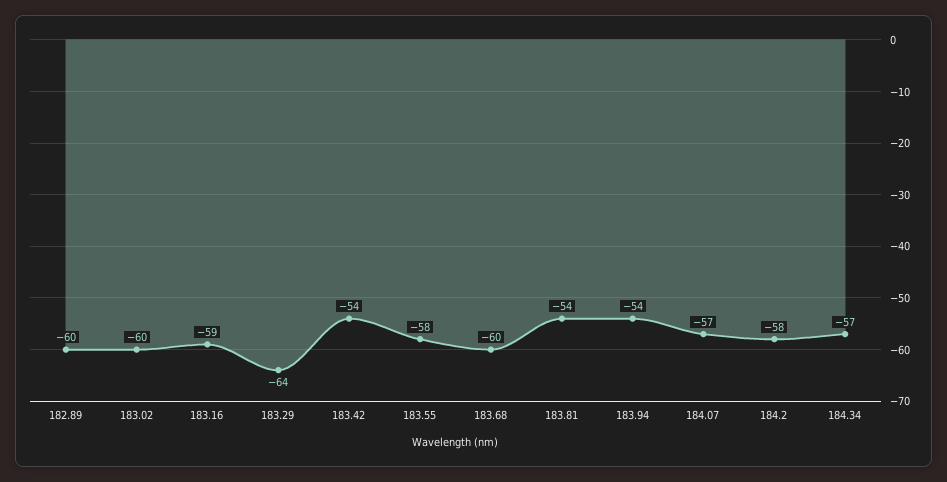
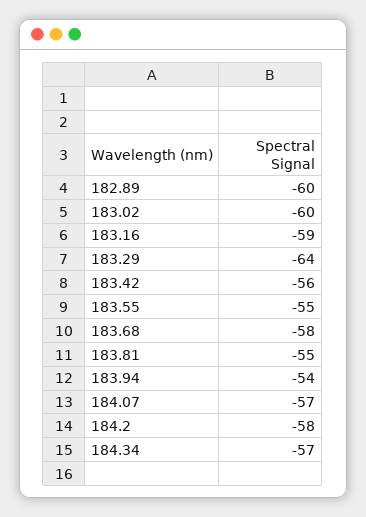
  {
    "182.89": -60,
    "183.02": -60,
    "183.16": -59,
    "183.29": -64,
-   "183.42": -54,
+   "183.42": -56,
-   "183.55": -58,
+   "183.55": -55,
-   "183.68": -60,
+   "183.68": -58,
-   "183.81": -54,
+   "183.81": -55,
    "183.94": -54,
    "184.07": -57,
    "184.2": -58,
    "184.34": -57
  }

